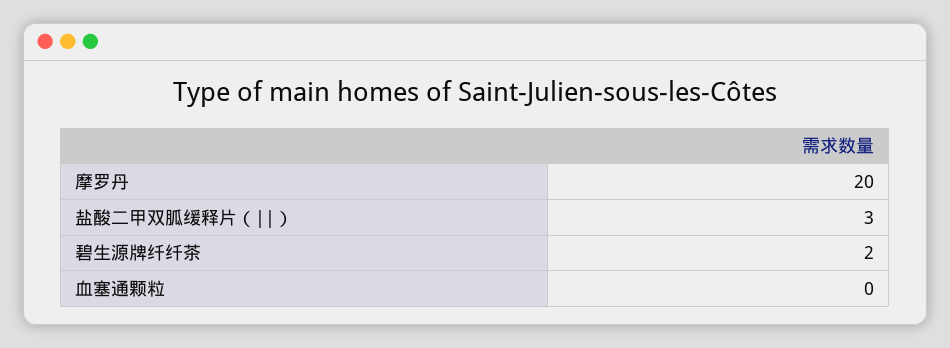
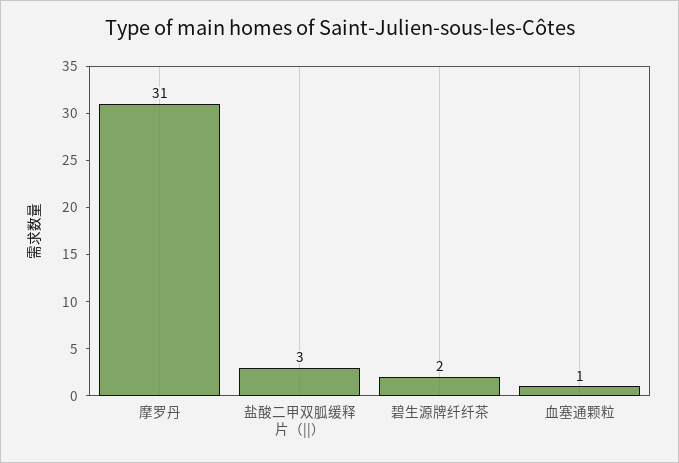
  {
-   "摩罗丹": 20,
+   "摩罗丹": 31,
    "盐酸二甲双胍缓释片（||）": 3,
    "碧生源牌纤纤茶": 2,
-   "血塞通颗粒": 0
+   "血塞通颗粒": 1
  }

